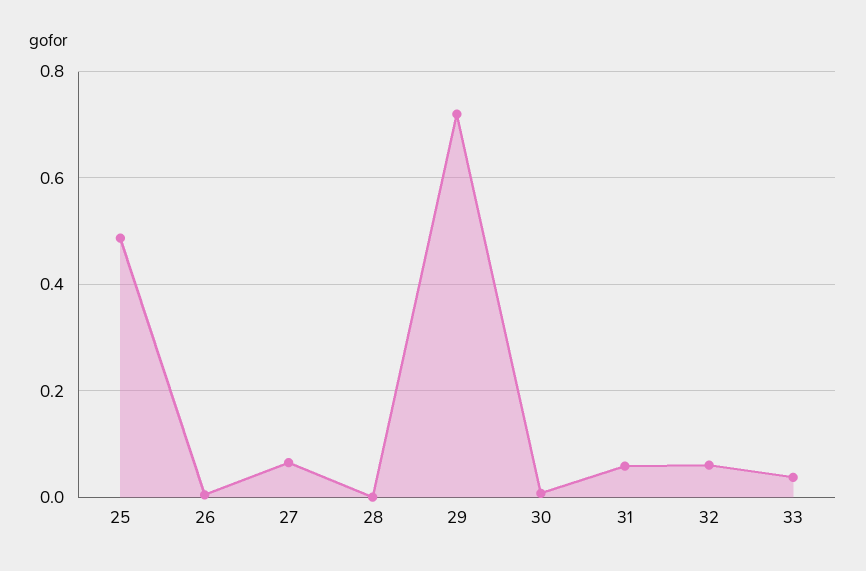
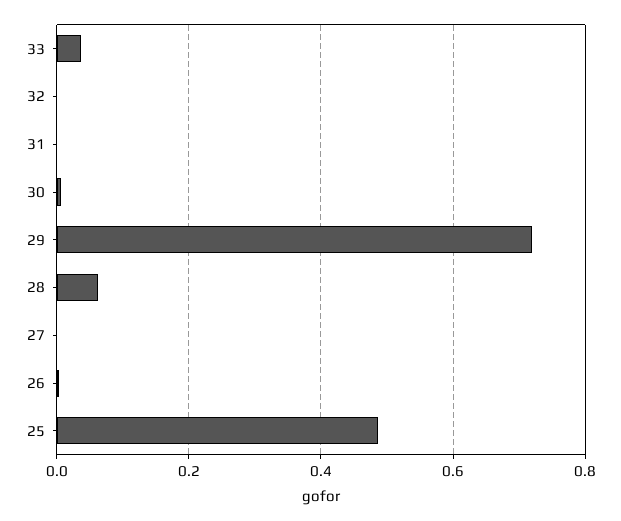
  {
    "25": 0.48,
    "26": 0,
-   "27": 0.06,
+   "27": 0,
-   "28": 0,
+   "28": 0.06,
    "29": 0.72,
    "30": 0,
-   "31": 0.06,
+   "31": 0,
-   "32": 0.06,
+   "32": 0,
    "33": 0.04
  }

